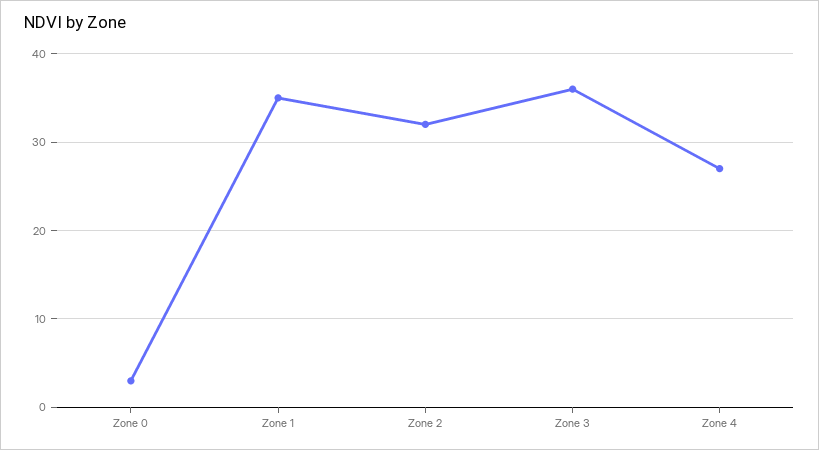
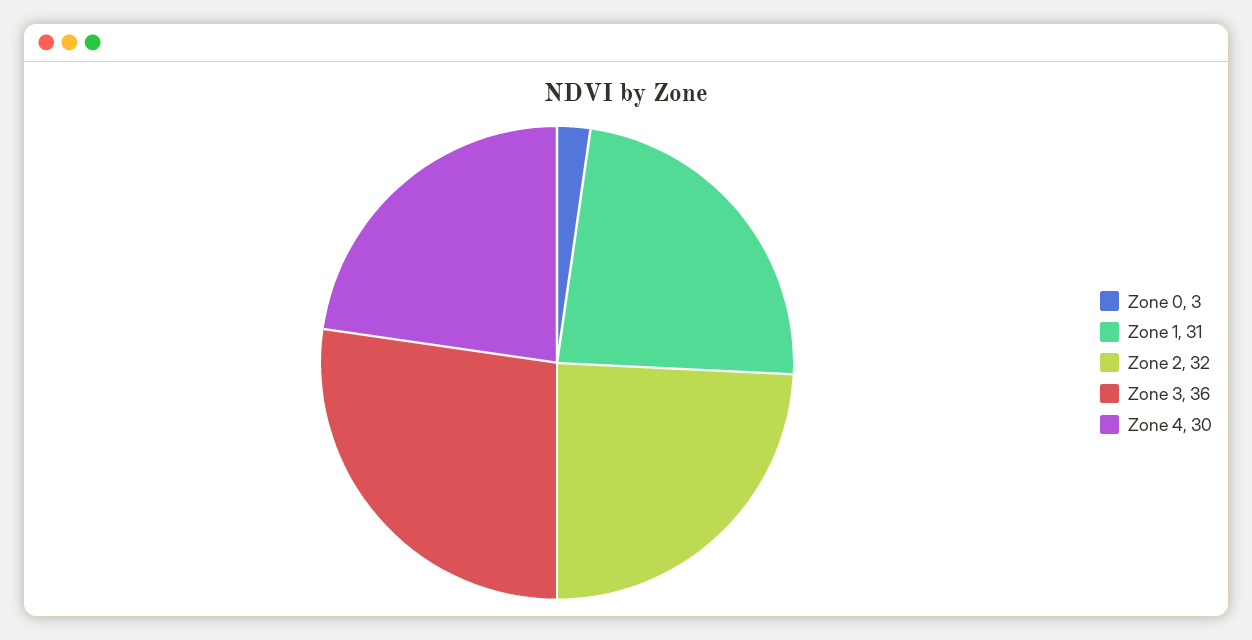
  {
    "Zone 0": 3,
-   "Zone 1": 35,
+   "Zone 1": 31,
    "Zone 2": 32,
    "Zone 3": 36,
-   "Zone 4": 27
+   "Zone 4": 30
  }

